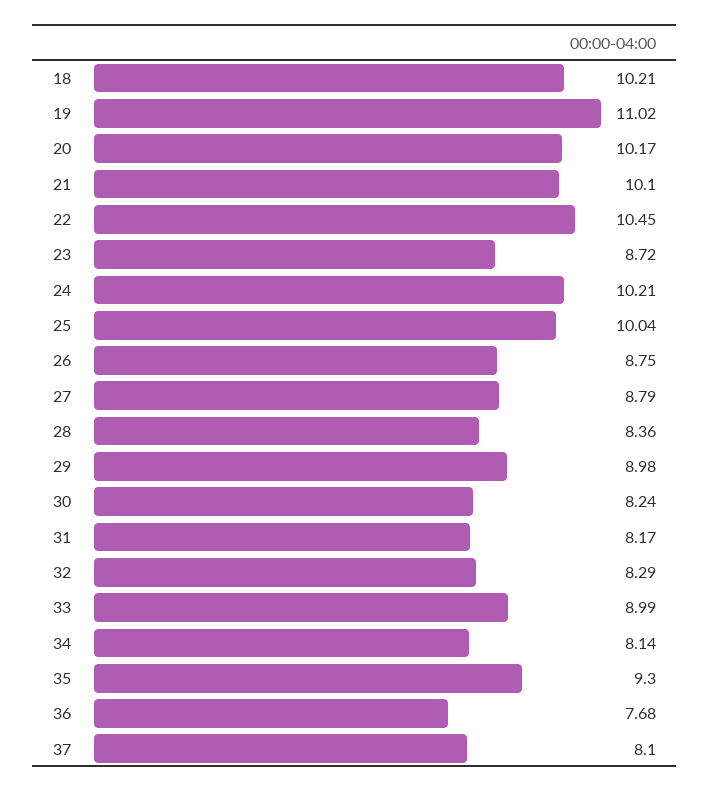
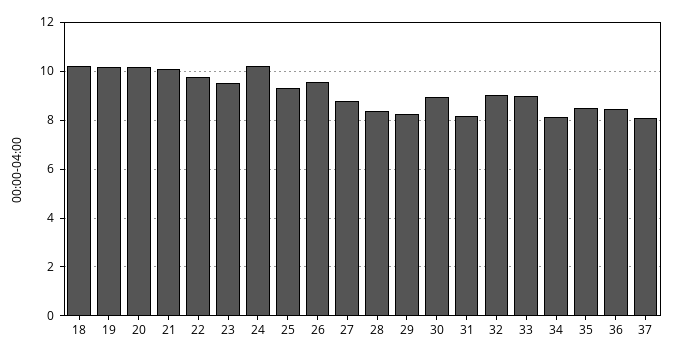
  {
    "18": 10.21,
-   "19": 11.02,
+   "19": 10.25,
    "20": 10.17,
    "21": 10.1,
-   "22": 10.45,
+   "22": 9.75,
-   "23": 8.72,
+   "23": 9.5,
    "24": 10.21,
-   "25": 10.04,
+   "25": 9.25,
-   "26": 8.75,
+   "26": 9.5,
    "27": 8.79,
    "28": 8.36,
-   "29": 8.98,
+   "29": 8.25,
-   "30": 8.24,
+   "30": 9,
    "31": 8.17,
-   "32": 8.29,
+   "32": 9,
    "33": 8.99,
    "34": 8.14,
-   "35": 9.3,
+   "35": 8.5,
-   "36": 7.68,
+   "36": 8.5,
    "37": 8.1
  }

